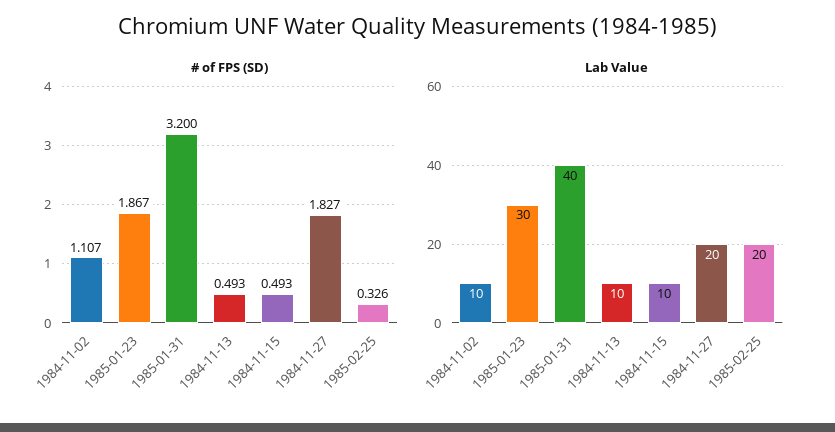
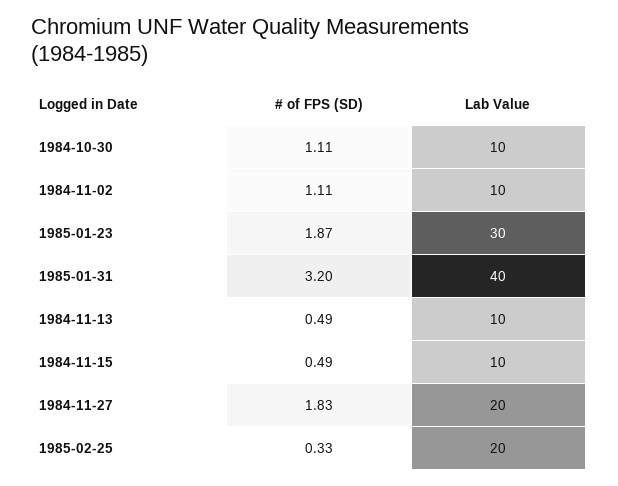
  {
    "# of FPS (SD)": {
      "1984-11-02": 1.107,
      "1985-01-23": 1.867,
      "1985-01-31": 3.2,
      "1984-11-13": 0.493,
      "1984-11-15": 0.493,
      "1984-11-27": 1.827,
-     "1985-02-25": 0.326
+     "1985-02-25": 0.326,
+     "1984-10-30": 1.11
    },
    "Lab Value": {
      "1984-11-02": 10,
      "1985-01-23": 30,
      "1985-01-31": 40,
      "1984-11-13": 10,
      "1984-11-15": 10,
      "1984-11-27": 20,
-     "1985-02-25": 20
+     "1985-02-25": 20,
+     "1984-10-30": 10
    }
  }

